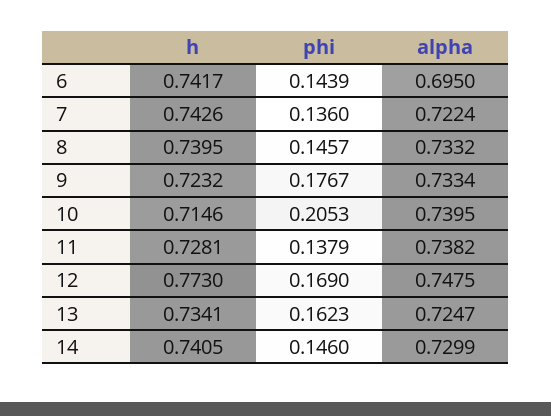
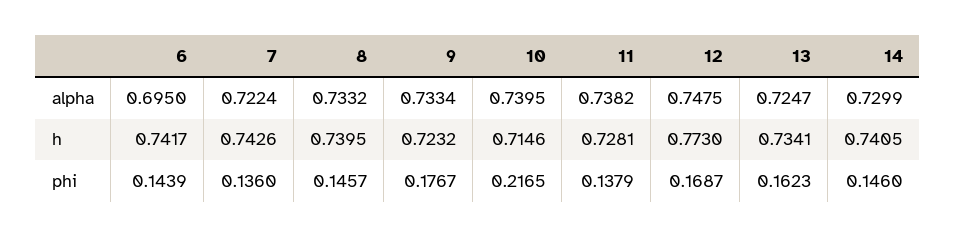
  {
    "h": {
      "6": 0.7417,
      "7": 0.7426,
      "8": 0.7395,
      "9": 0.7232,
      "10": 0.7146,
      "11": 0.7281,
      "12": 0.773,
      "13": 0.7341,
      "14": 0.7405
    },
    "phi": {
      "6": 0.1439,
      "7": 0.136,
      "8": 0.1457,
      "9": 0.1767,
-     "10": 0.2053,
+     "10": 0.2165,
      "11": 0.1379,
-     "12": 0.169,
+     "12": 0.1687,
      "13": 0.1623,
      "14": 0.146
    },
    "alpha": {
      "6": 0.695,
      "7": 0.7224,
      "8": 0.7332,
      "9": 0.7334,
      "10": 0.7395,
      "11": 0.7382,
      "12": 0.7475,
      "13": 0.7247,
      "14": 0.7299
    }
  }

